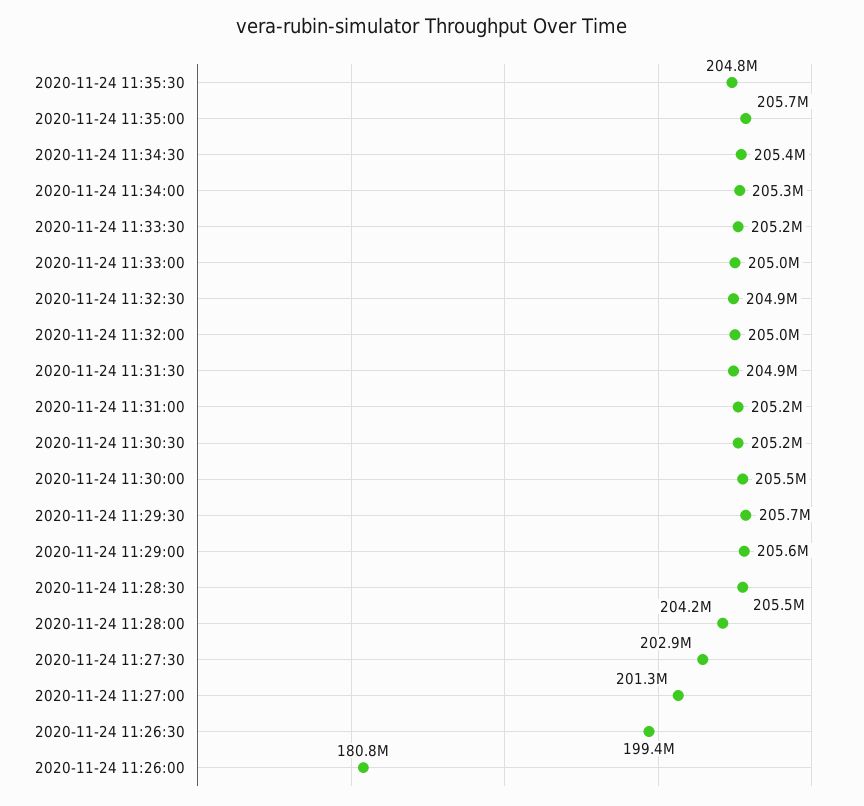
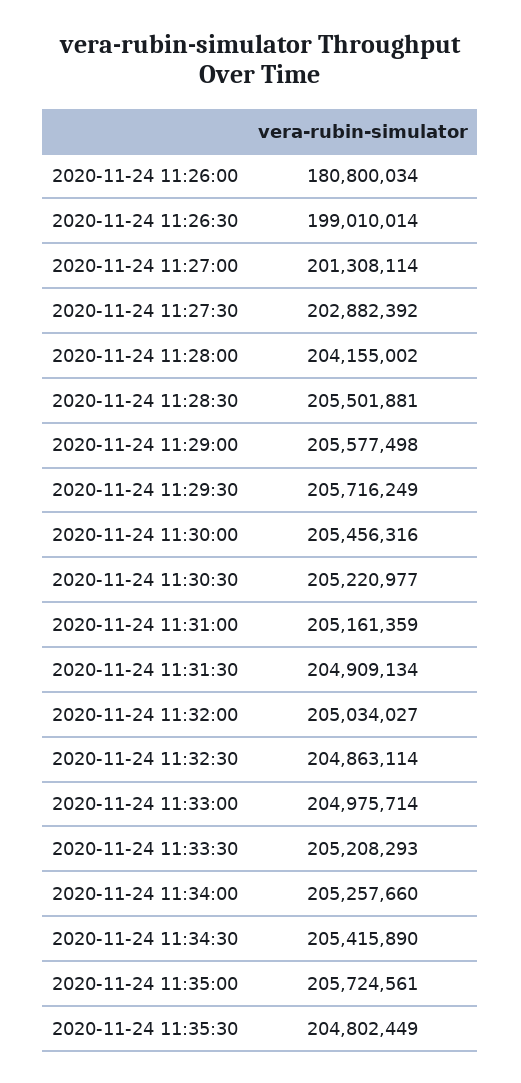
  {
    "2020-11-24 11:35:30": 204802449,
    "2020-11-24 11:35:00": 205724561,
    "2020-11-24 11:34:30": 205415890,
    "2020-11-24 11:34:00": 205257660,
    "2020-11-24 11:33:30": 205208293,
    "2020-11-24 11:33:00": 204975714,
    "2020-11-24 11:32:30": 204863114,
    "2020-11-24 11:32:00": 205034027,
    "2020-11-24 11:31:30": 204909134,
    "2020-11-24 11:31:00": 205161359,
    "2020-11-24 11:30:30": 205220977,
    "2020-11-24 11:30:00": 205456316,
    "2020-11-24 11:29:30": 205716249,
    "2020-11-24 11:29:00": 205577498,
    "2020-11-24 11:28:30": 205501881,
    "2020-11-24 11:28:00": 204155002,
    "2020-11-24 11:27:30": 202882392,
    "2020-11-24 11:27:00": 201308114,
-   "2020-11-24 11:26:30": 199400000,
+   "2020-11-24 11:26:30": 199010014,
    "2020-11-24 11:26:00": 180800034
  }

